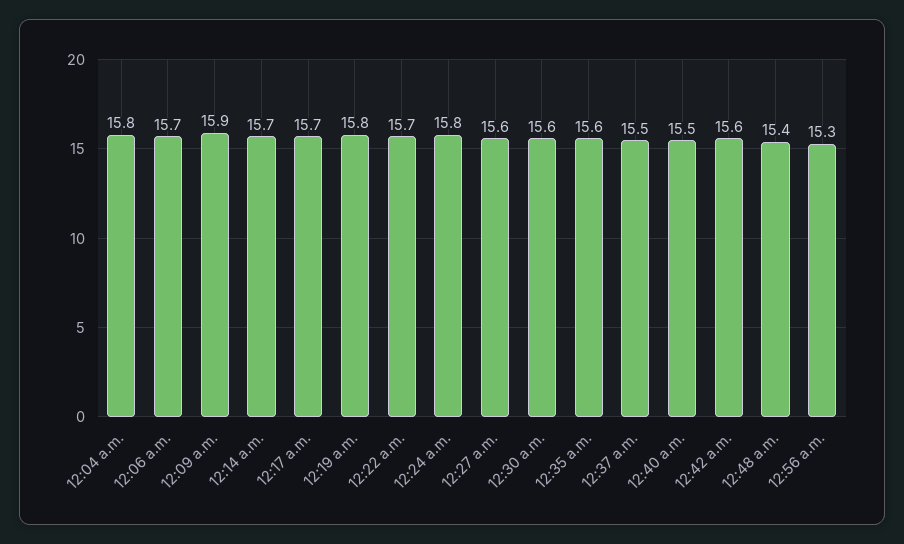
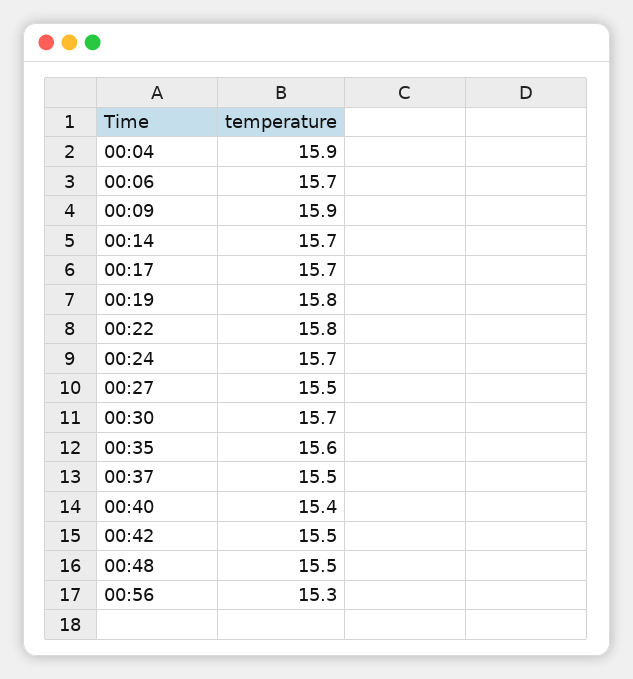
  {
-   "12:04 a.m.": 15.8,
+   "12:04 a.m.": 15.9,
    "12:06 a.m.": 15.7,
    "12:09 a.m.": 15.9,
    "12:14 a.m.": 15.7,
    "12:17 a.m.": 15.7,
    "12:19 a.m.": 15.8,
-   "12:22 a.m.": 15.7,
+   "12:22 a.m.": 15.8,
-   "12:24 a.m.": 15.8,
+   "12:24 a.m.": 15.7,
-   "12:27 a.m.": 15.6,
+   "12:27 a.m.": 15.5,
-   "12:30 a.m.": 15.6,
+   "12:30 a.m.": 15.7,
    "12:35 a.m.": 15.6,
    "12:37 a.m.": 15.5,
-   "12:40 a.m.": 15.5,
+   "12:40 a.m.": 15.4,
-   "12:42 a.m.": 15.6,
+   "12:42 a.m.": 15.5,
-   "12:48 a.m.": 15.4,
+   "12:48 a.m.": 15.5,
    "12:56 a.m.": 15.3
  }

